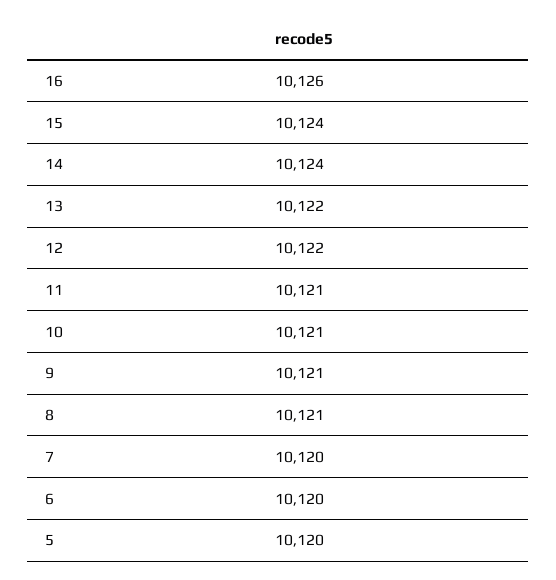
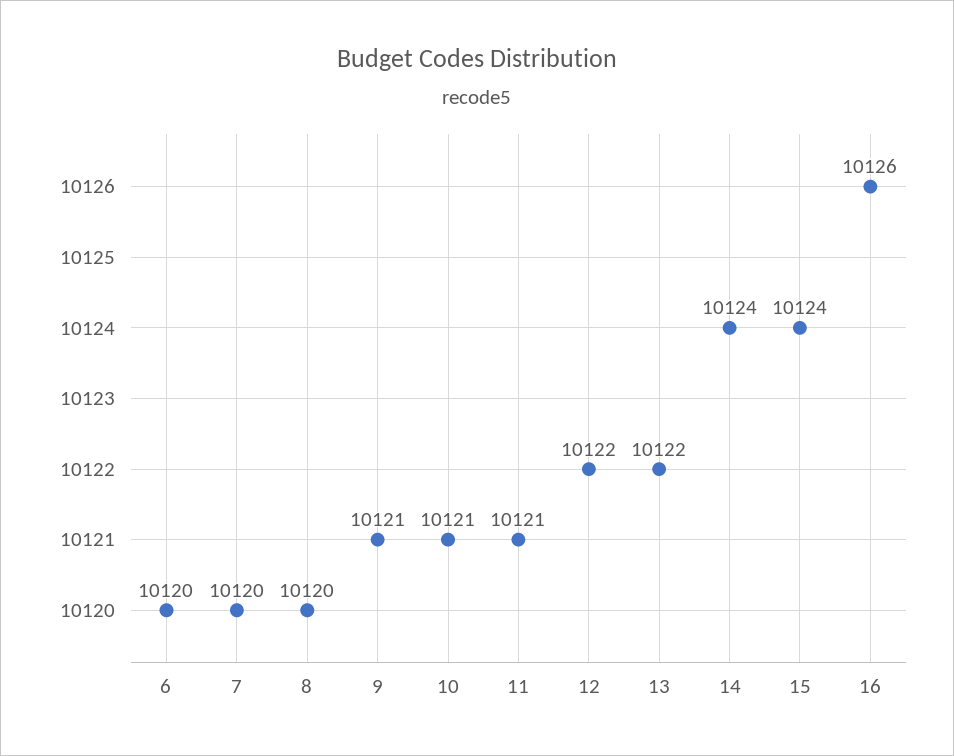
  {
    "16": 10126,
    "15": 10124,
    "14": 10124,
    "13": 10122,
    "12": 10122,
    "11": 10121,
    "10": 10121,
    "9": 10121,
-   "8": 10121,
+   "8": 10120,
    "7": 10120,
-   "6": 10120,
+   "6": 10120
-   "5": 10120
  }

